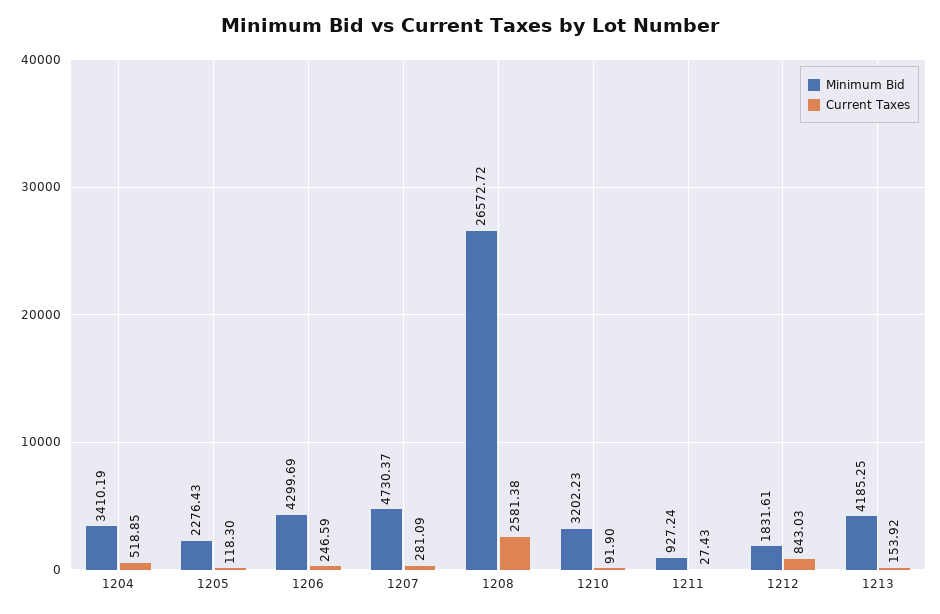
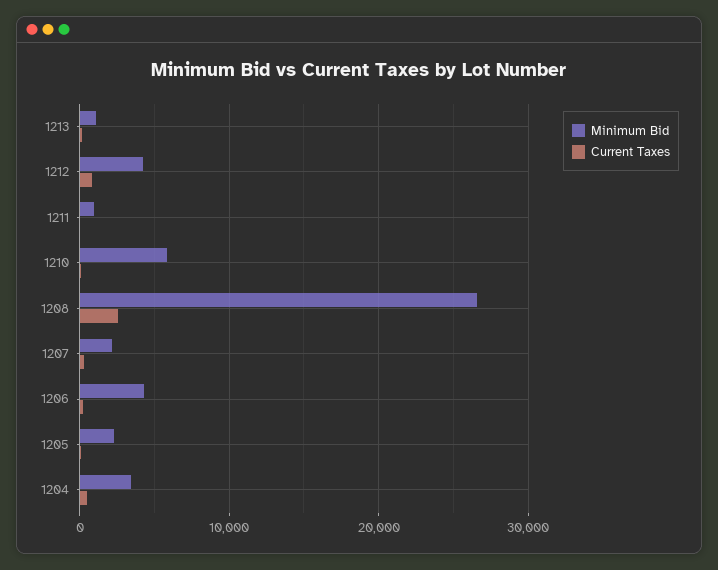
  {
    "Minimum Bid": {
      "1204": 3410.19,
      "1205": 2276.43,
      "1206": 4299.69,
-     "1207": 4730.37,
+     "1207": 2000,
      "1208": 26572.72,
-     "1210": 3202.23,
+     "1210": 6000,
      "1211": 927.24,
-     "1212": 1831.61,
+     "1212": 4000,
-     "1213": 4185.25
+     "1213": 1000
    },
    "Current Taxes": {
      "1204": 518.85,
      "1205": 118.3,
      "1206": 246.59,
      "1207": 281.09,
      "1208": 2581.38,
      "1210": 91.9,
      "1211": 27.43,
      "1212": 843.03,
      "1213": 153.92
    }
  }

